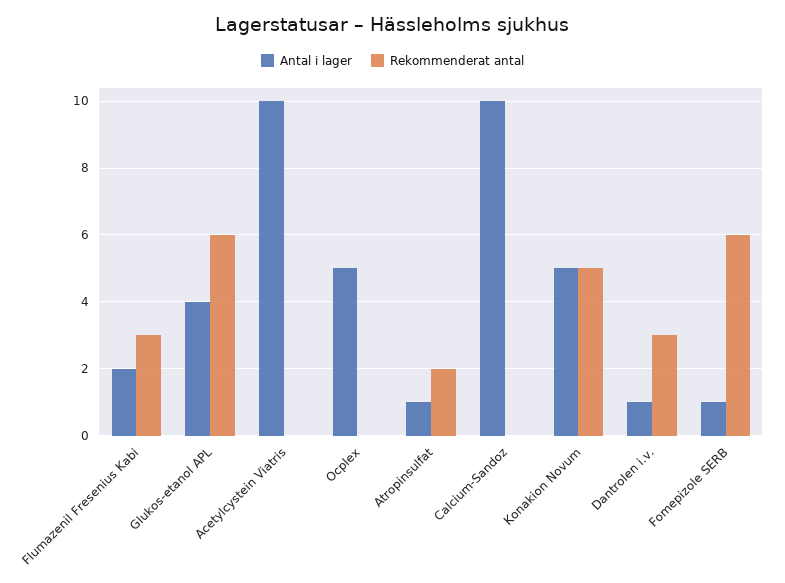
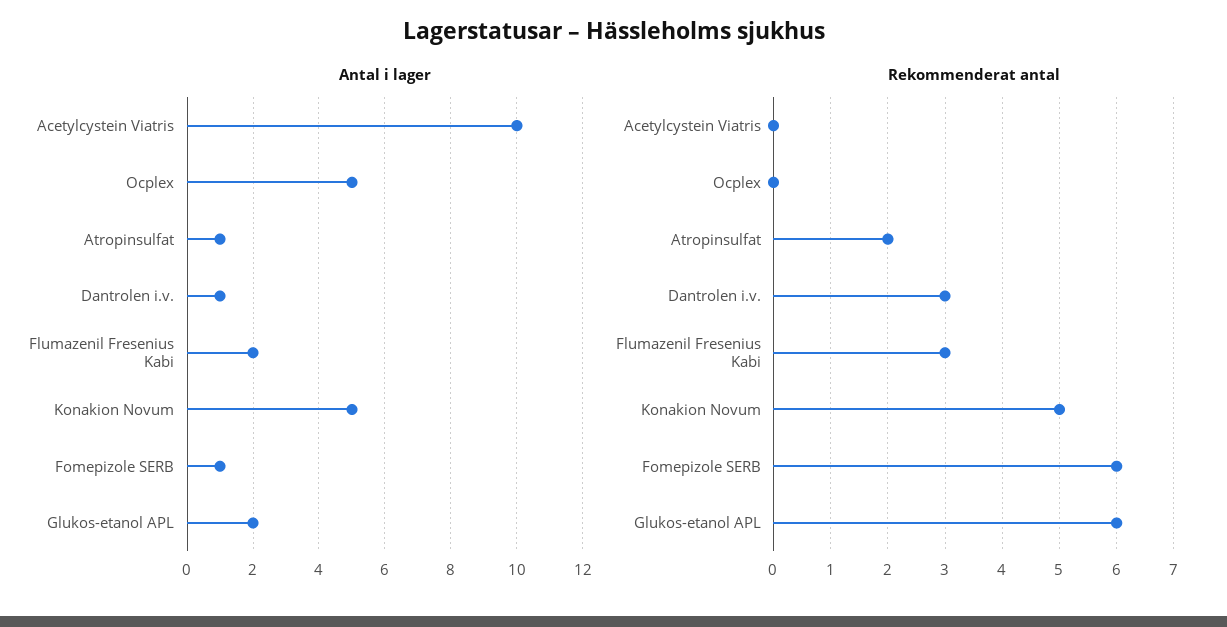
  {
    "Antal i lager": {
      "Flumazenil Fresenius Kabi": 2,
-     "Glukos-etanol APL": 4,
+     "Glukos-etanol APL": 2,
      "Acetylcystein Viatris": 10,
      "Ocplex": 5,
      "Atropinsulfat": 1,
-     "Calcium-Sandoz": 10,
      "Konakion Novum": 5,
      "Dantrolen i.v.": 1,
      "Fomepizole SERB": 1
    },
    "Rekommenderat antal": {
      "Flumazenil Fresenius Kabi": 3,
      "Glukos-etanol APL": 6,
      "Acetylcystein Viatris": 0,
      "Ocplex": 0,
      "Atropinsulfat": 2,
-     "Calcium-Sandoz": 0,
      "Konakion Novum": 5,
      "Dantrolen i.v.": 3,
      "Fomepizole SERB": 6
    }
  }

